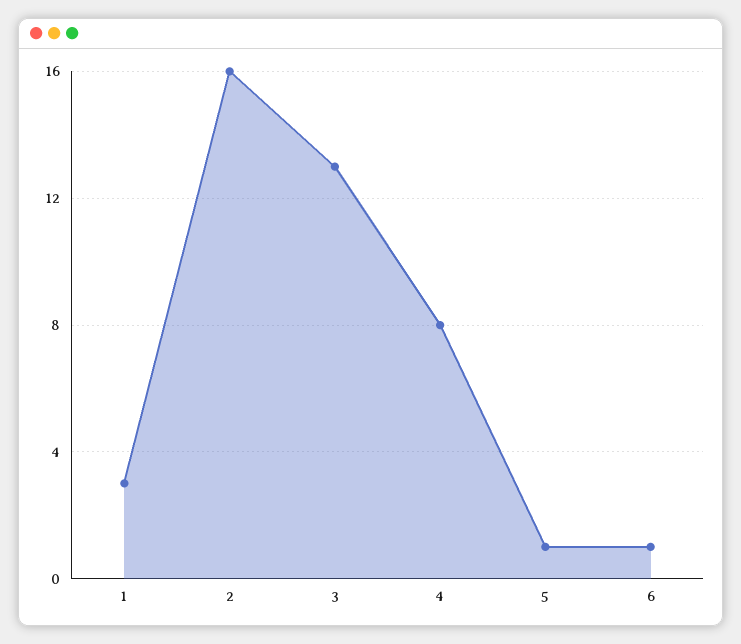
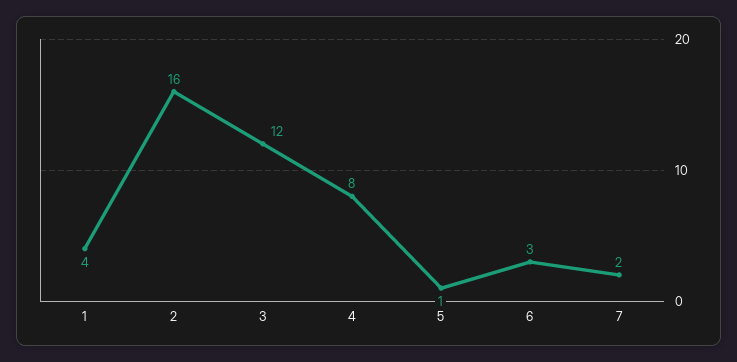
  {
-   "1": 3,
+   "1": 4,
    "2": 16,
-   "3": 13,
+   "3": 12,
    "4": 8,
    "5": 1,
-   "6": 1
+   "6": 3,
+   "7": 2
  }

